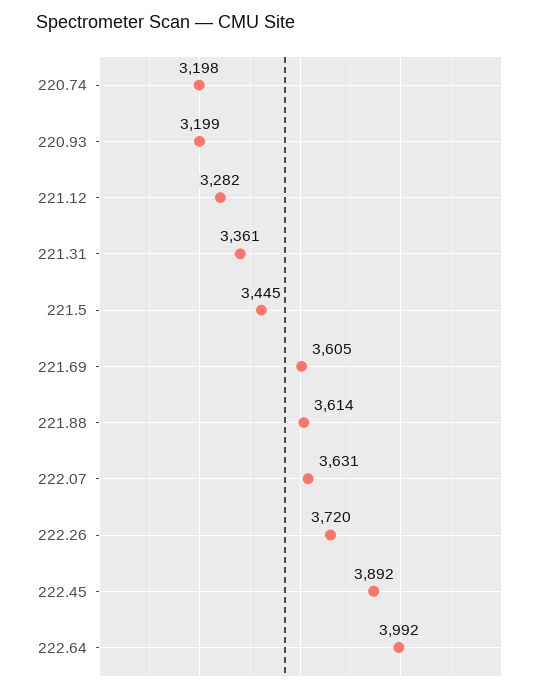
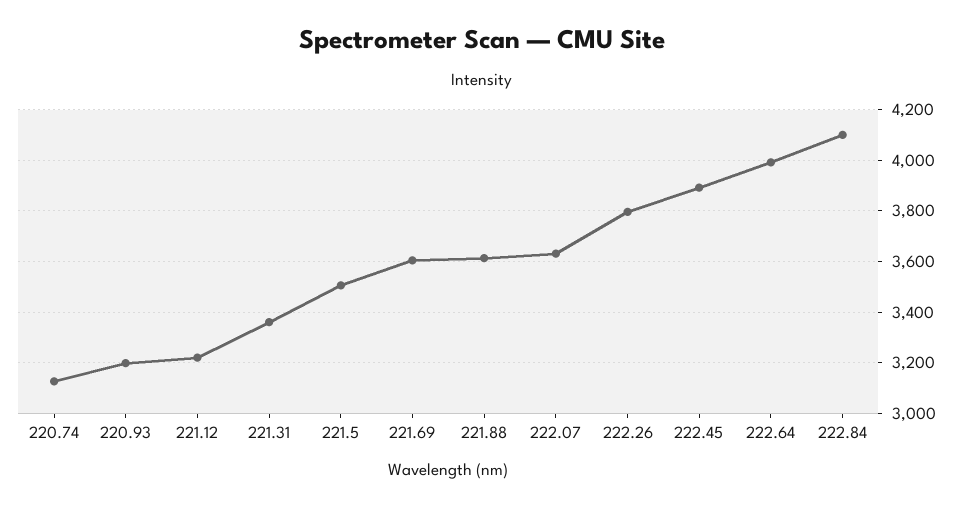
  {
-   "220.74": 3198,
+   "220.74": 3125,
    "220.93": 3199,
-   "221.12": 3282,
+   "221.12": 3225,
    "221.31": 3361,
-   "221.5": 3445,
+   "221.5": 3500,
    "221.69": 3605,
    "221.88": 3614,
    "222.07": 3631,
-   "222.26": 3720,
+   "222.26": 3800,
    "222.45": 3892,
-   "222.64": 3992
+   "222.64": 3992,
+   "222.84": 4100
  }

